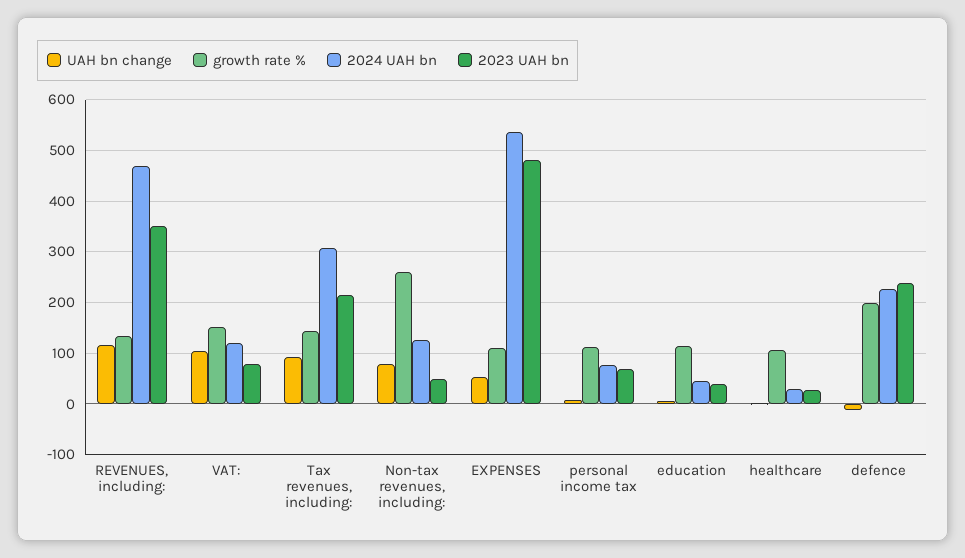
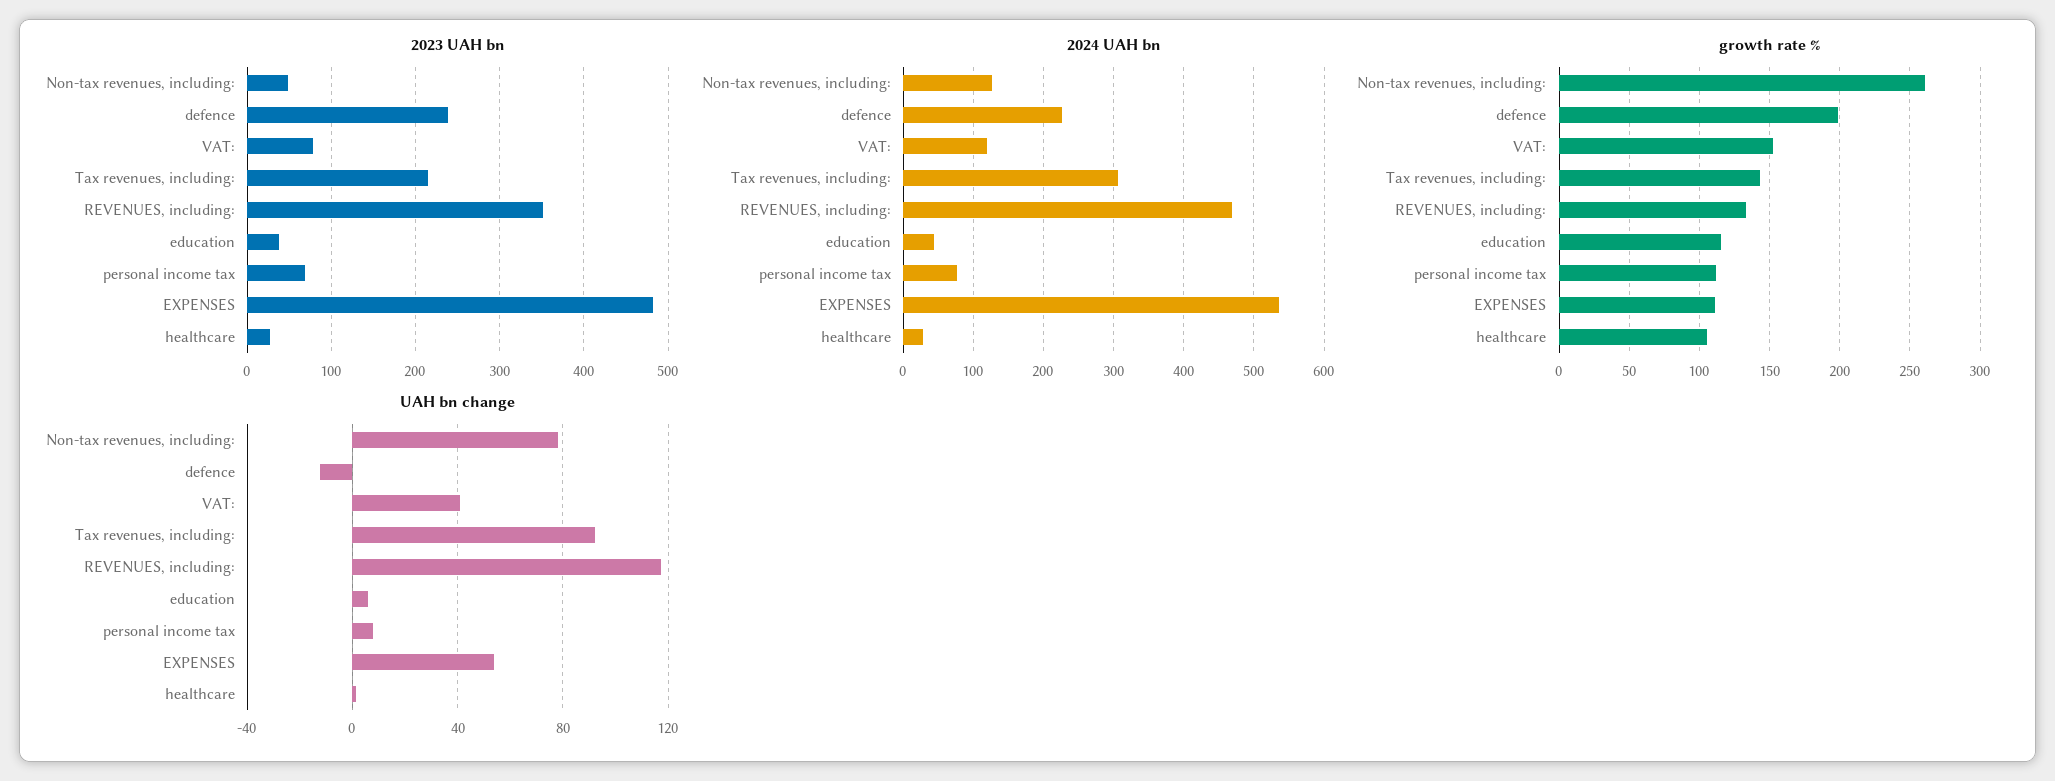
  {
    "UAH bn change": {
      "REVENUES, including:": 115,
-     "VAT:": 100,
+     "VAT:": 40,
      "Tax revenues, including:": 90,
      "Non-tax revenues, including:": 80,
      "EXPENSES": 55,
      "personal income tax": 10,
      "education": 5,
      "healthcare": 0,
      "defence": -10
    },
    "growth rate %": {
      "REVENUES, including:": 135,
      "VAT:": 150,
      "Tax revenues, including:": 145,
      "Non-tax revenues, including:": 260,
      "EXPENSES": 110,
      "personal income tax": 110,
      "education": 115,
      "healthcare": 105,
      "defence": 200
    },
    "2024 UAH bn": {
      "REVENUES, including:": 470,
      "VAT:": 120,
      "Tax revenues, including:": 310,
      "Non-tax revenues, including:": 130,
      "EXPENSES": 540,
      "personal income tax": 80,
      "education": 40,
      "healthcare": 30,
      "defence": 230
    },
    "2023 UAH bn": {
      "REVENUES, including:": 350,
      "VAT:": 80,
      "Tax revenues, including:": 210,
      "Non-tax revenues, including:": 50,
      "EXPENSES": 480,
      "personal income tax": 70,
      "education": 40,
      "healthcare": 30,
      "defence": 240
    }
  }

